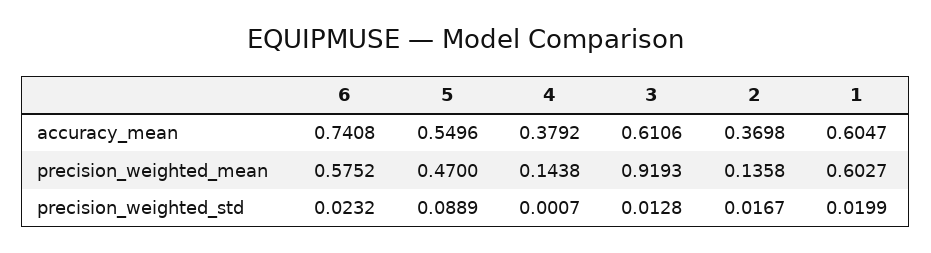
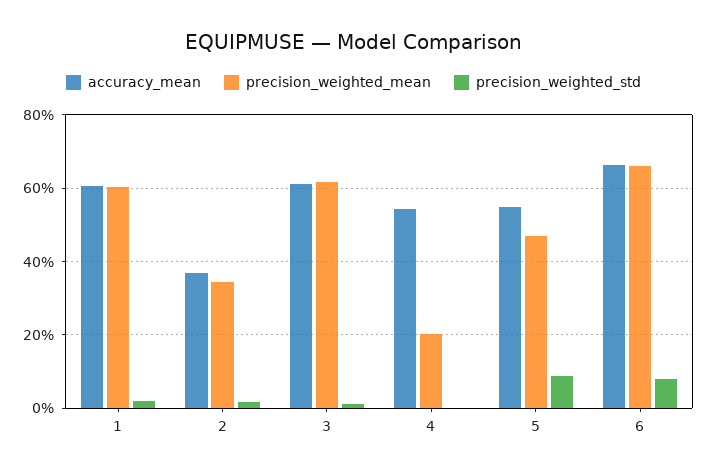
  {
    "accuracy_mean": {
-     "6": 0.7408,
+     "6": 0.66,
      "5": 0.5496,
-     "4": 0.3792,
+     "4": 0.54,
      "3": 0.6106,
      "2": 0.3698,
      "1": 0.6047
    },
    "precision_weighted_mean": {
-     "6": 0.5752,
+     "6": 0.66,
      "5": 0.47,
-     "4": 0.1438,
+     "4": 0.2,
-     "3": 0.9193,
+     "3": 0.62,
-     "2": 0.1358,
+     "2": 0.34,
      "1": 0.6027
    },
    "precision_weighted_std": {
-     "6": 0.0232,
+     "6": 0.08,
      "5": 0.0889,
      "4": 0.0007,
      "3": 0.0128,
      "2": 0.0167,
      "1": 0.0199
    }
  }

